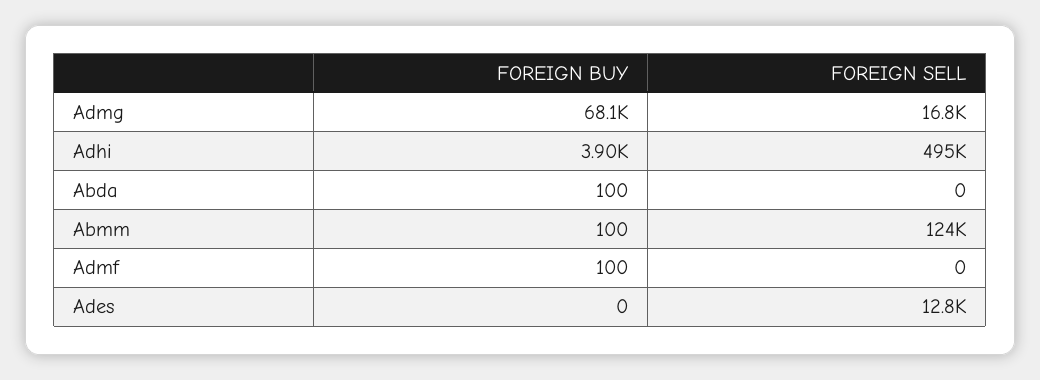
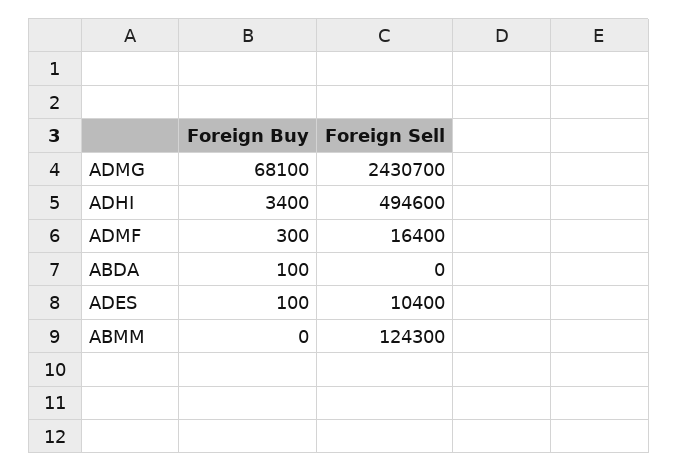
  {
    "FOREIGN BUY": {
      "Admg": 68100,
-     "Adhi": 3900,
+     "Adhi": 3400,
      "Abda": 100,
-     "Abmm": 100,
+     "Abmm": 0,
-     "Admf": 100,
+     "Admf": 300,
-     "Ades": 0
+     "Ades": 100
    },
    "FOREIGN SELL": {
-     "Admg": 16800,
+     "Admg": 2430700,
      "Adhi": 494600,
      "Abda": 0,
      "Abmm": 124300,
-     "Admf": 0,
+     "Admf": 16400,
-     "Ades": 12800
+     "Ades": 10400
    }
  }

